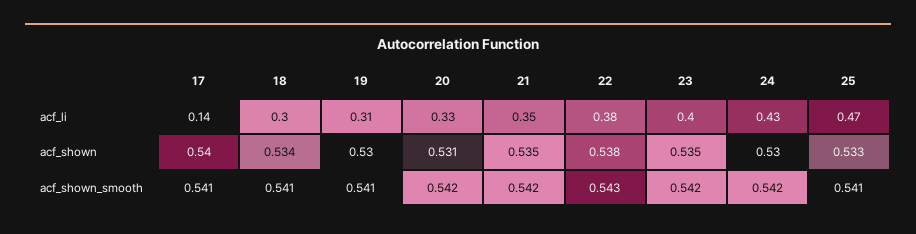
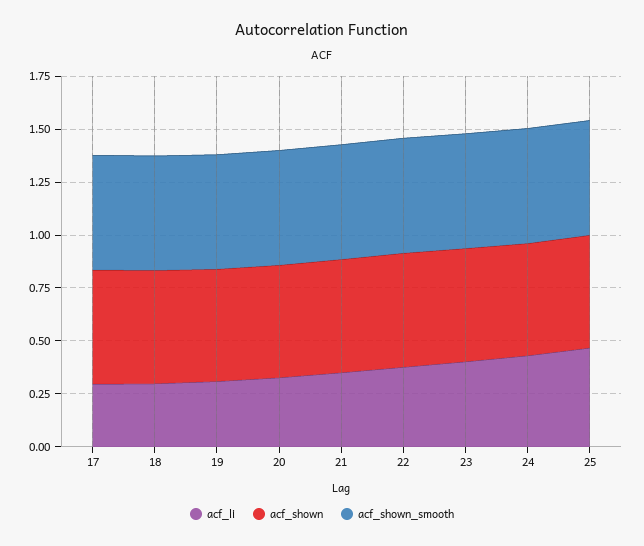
  {
    "acf_li": {
-     "17": 0.14,
+     "17": 0.3,
      "18": 0.3,
      "19": 0.31,
      "20": 0.33,
      "21": 0.35,
      "22": 0.38,
      "23": 0.4,
      "24": 0.43,
      "25": 0.47
    },
    "acf_shown": {
      "17": 0.54,
      "18": 0.534,
      "19": 0.53,
      "20": 0.531,
      "21": 0.535,
      "22": 0.538,
      "23": 0.535,
      "24": 0.53,
      "25": 0.533
    },
    "acf_shown_smooth": {
      "17": 0.541,
      "18": 0.541,
      "19": 0.541,
      "20": 0.542,
      "21": 0.542,
      "22": 0.543,
      "23": 0.542,
      "24": 0.542,
      "25": 0.541
    }
  }

